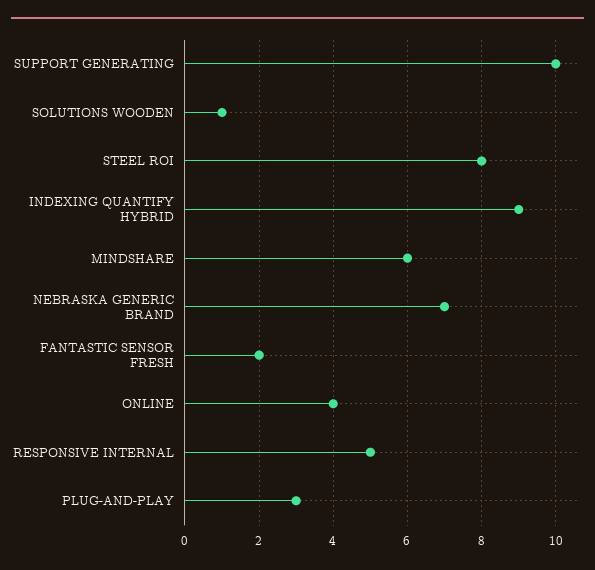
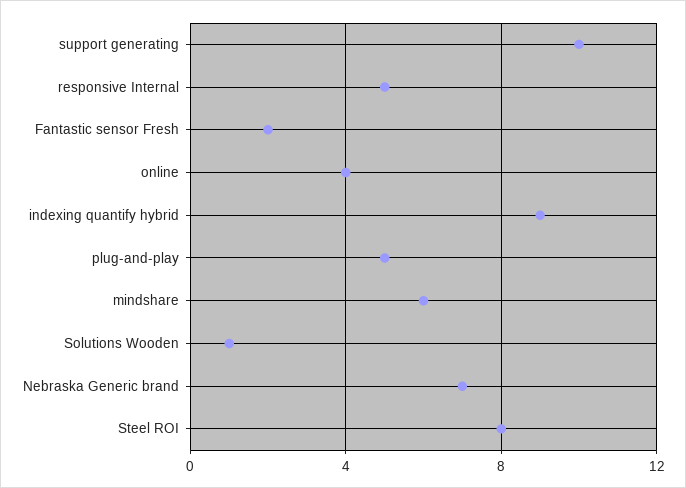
  {
    "SUPPORT GENERATING": 10,
    "SOLUTIONS WOODEN": 1,
    "STEEL ROI": 8,
    "INDEXING QUANTIFY HYBRID": 9,
    "MINDSHARE": 6,
    "NEBRASKA GENERIC BRAND": 7,
    "FANTASTIC SENSOR FRESH": 2,
    "ONLINE": 4,
    "RESPONSIVE INTERNAL": 5,
-   "PLUG-AND-PLAY": 3
+   "PLUG-AND-PLAY": 5
  }

